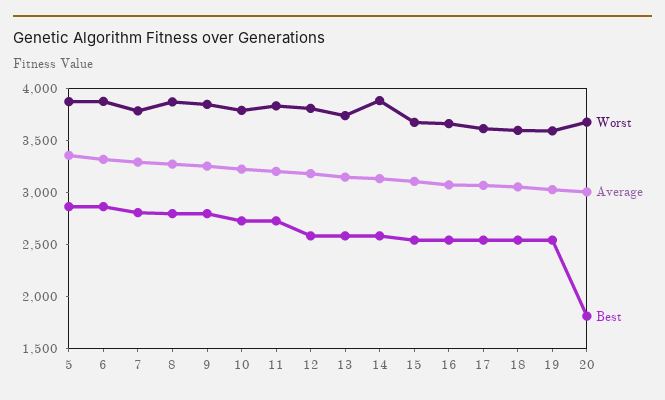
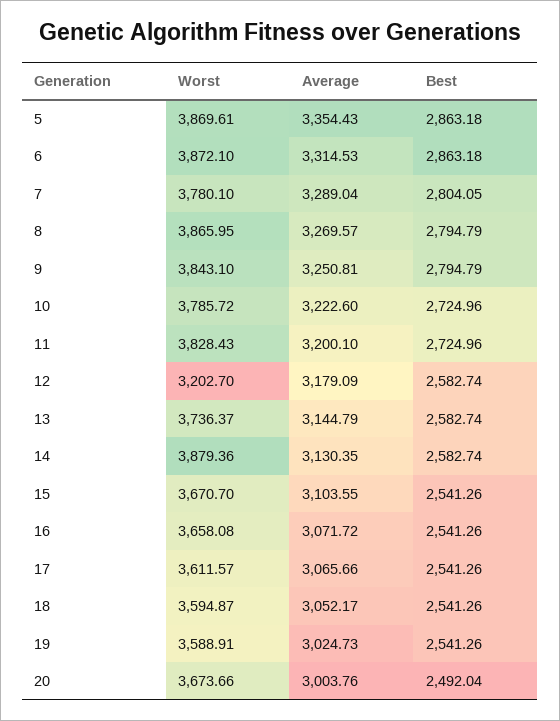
  {
    "Worst": {
      "5": 3869.61,
      "6": 3872.1,
      "7": 3780.1,
      "8": 3865.95,
      "9": 3843.1,
      "10": 3785.72,
      "11": 3828.43,
-     "12": 3800,
+     "12": 3202.7,
      "13": 3736.37,
      "14": 3879.36,
      "15": 3670.7,
      "16": 3658.08,
      "17": 3611.57,
      "18": 3594.87,
      "19": 3588.91,
      "20": 3673.66
    },
    "Average": {
      "5": 3354.43,
      "6": 3314.53,
      "7": 3289.04,
      "8": 3269.57,
      "9": 3250.81,
      "10": 3222.6,
      "11": 3200.1,
      "12": 3179.09,
      "13": 3144.79,
      "14": 3130.35,
      "15": 3103.55,
      "16": 3071.72,
      "17": 3065.66,
      "18": 3052.17,
      "19": 3024.73,
      "20": 3003.76
    },
    "Best": {
      "5": 2863.18,
      "6": 2863.18,
      "7": 2804.05,
      "8": 2794.79,
      "9": 2794.79,
      "10": 2724.96,
      "11": 2724.96,
      "12": 2582.74,
      "13": 2582.74,
      "14": 2582.74,
      "15": 2541.26,
      "16": 2541.26,
      "17": 2541.26,
      "18": 2541.26,
      "19": 2541.26,
-     "20": 1800
+     "20": 2492.04
    }
  }

